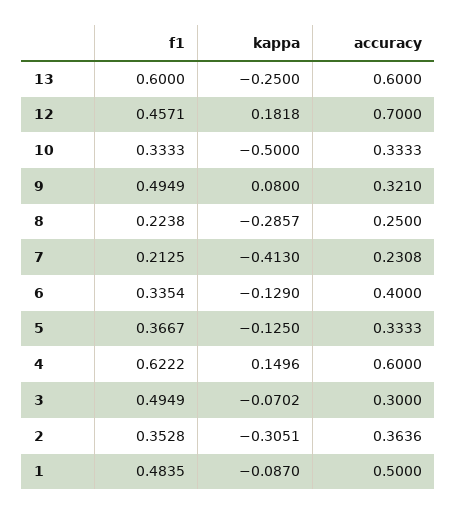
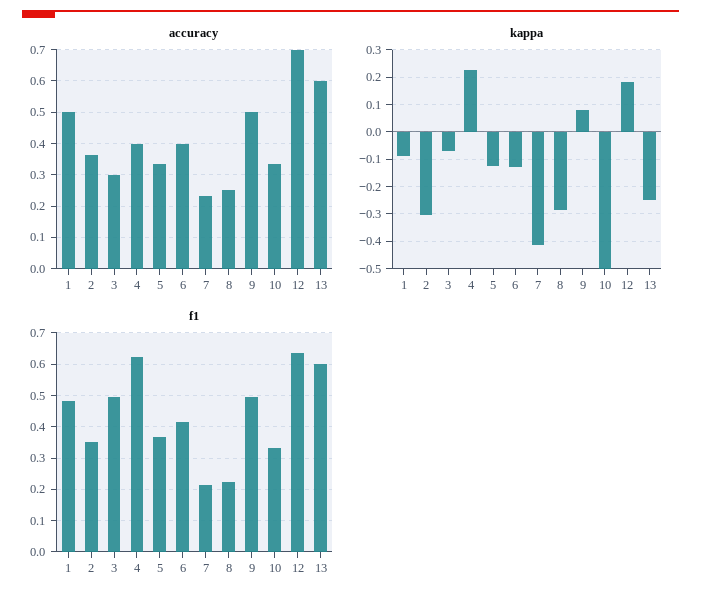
  {
    "f1": {
      "13": 0.6,
-     "12": 0.4571,
+     "12": 0.64,
      "10": 0.3333,
      "9": 0.4949,
      "8": 0.2238,
      "7": 0.2125,
-     "6": 0.3354,
+     "6": 0.42,
      "5": 0.3667,
      "4": 0.6222,
      "3": 0.4949,
      "2": 0.3528,
      "1": 0.4835
    },
    "kappa": {
      "13": -0.25,
      "12": 0.1818,
      "10": -0.5,
      "9": 0.08,
      "8": -0.2857,
      "7": -0.413,
      "6": -0.129,
      "5": -0.125,
-     "4": 0.1496,
+     "4": 0.225,
      "3": -0.0702,
      "2": -0.3051,
      "1": -0.087
    },
    "accuracy": {
      "13": 0.6,
      "12": 0.7,
      "10": 0.3333,
-     "9": 0.321,
+     "9": 0.5,
      "8": 0.25,
      "7": 0.2308,
      "6": 0.4,
      "5": 0.3333,
-     "4": 0.6,
+     "4": 0.4,
      "3": 0.3,
      "2": 0.3636,
      "1": 0.5
    }
  }

